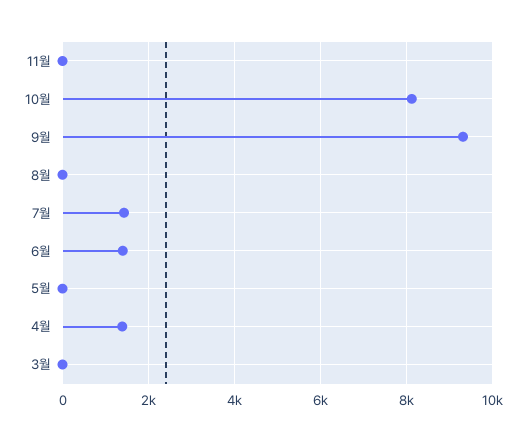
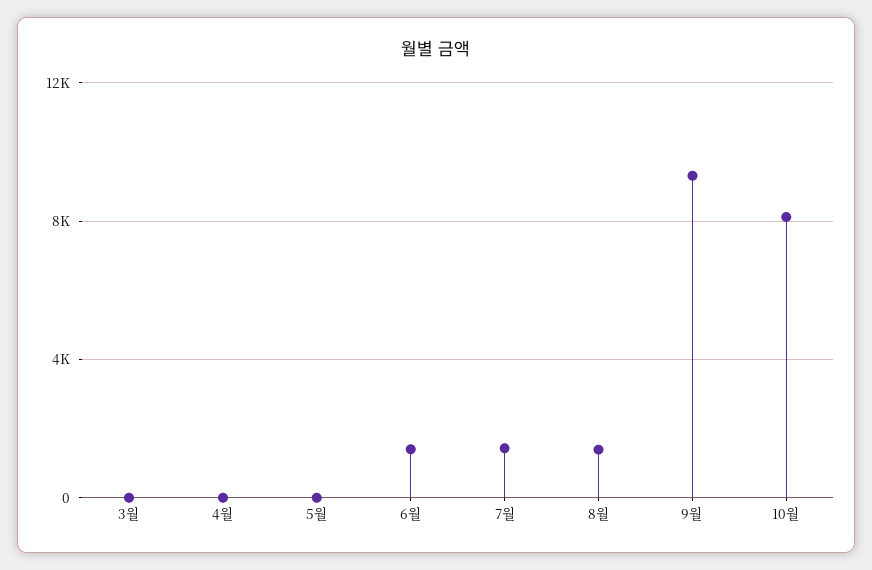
  {
-   "11월": 0,
    "10월": 8200,
    "9월": 9400,
-   "8월": 0,
+   "8월": 1500,
    "7월": 1400,
    "6월": 1400,
    "5월": 0,
-   "4월": 1400,
+   "4월": 0,
    "3월": 0
  }

